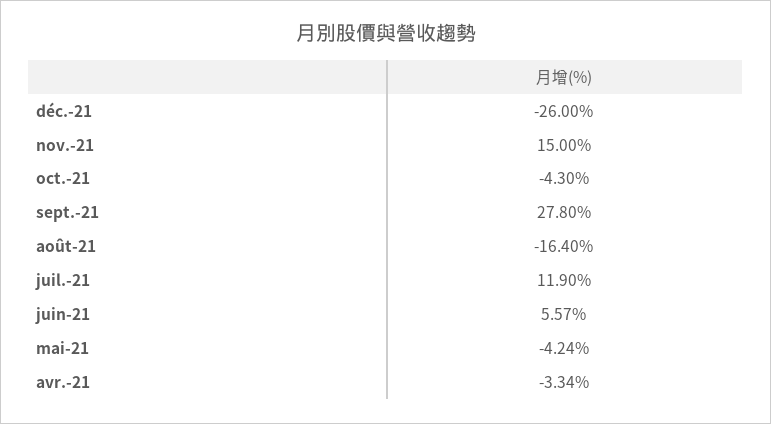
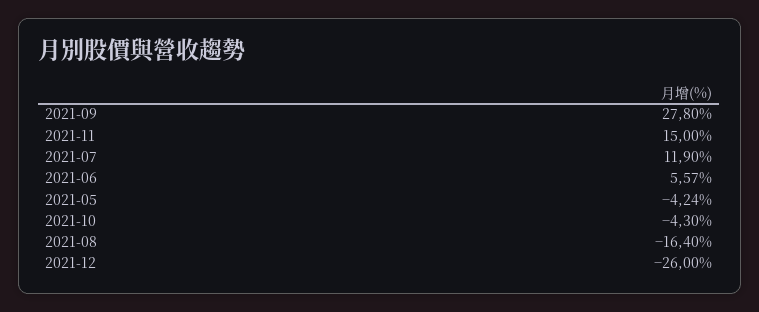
  {
    "déc.-21": -26,
    "nov.-21": 15,
    "oct.-21": -4.3,
    "sept.-21": 27.8,
    "août-21": -16.4,
    "juil.-21": 11.9,
    "juin-21": 5.57,
-   "mai-21": -4.24,
+   "mai-21": -4.24
-   "avr.-21": -3.34
  }

